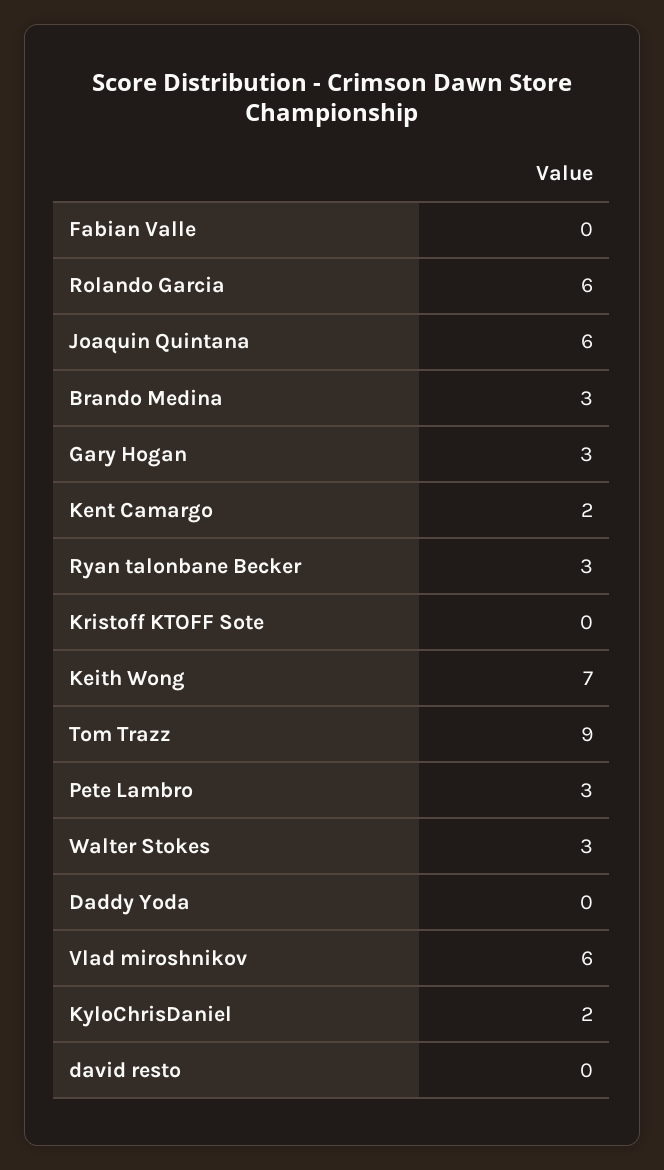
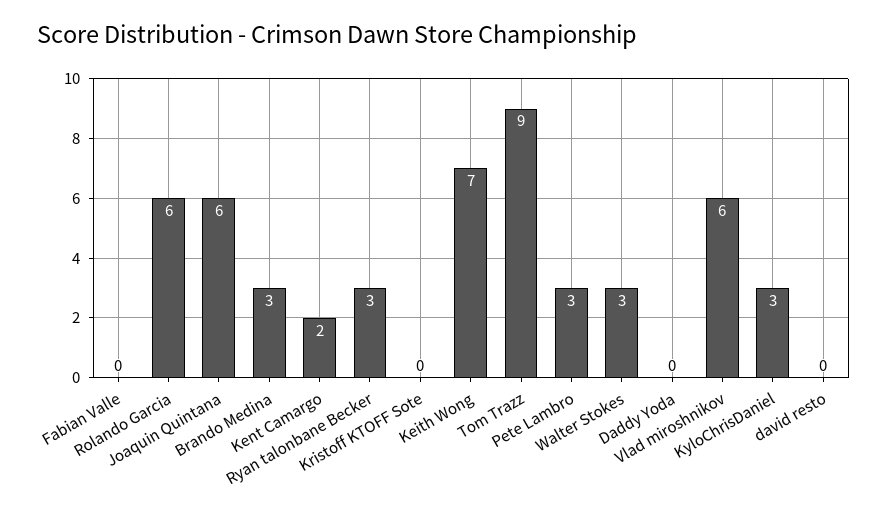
  {
    "Fabian Valle": 0,
    "Rolando Garcia": 6,
    "Joaquin Quintana": 6,
    "Brando Medina": 3,
-   "Gary Hogan": 3,
    "Kent Camargo": 2,
    "Ryan talonbane Becker": 3,
    "Kristoff KTOFF Sote": 0,
    "Keith Wong": 7,
    "Tom Trazz": 9,
    "Pete Lambro": 3,
    "Walter Stokes": 3,
    "Daddy Yoda": 0,
    "Vlad miroshnikov": 6,
-   "KyloChrisDaniel": 2,
+   "KyloChrisDaniel": 3,
    "david resto": 0
  }

